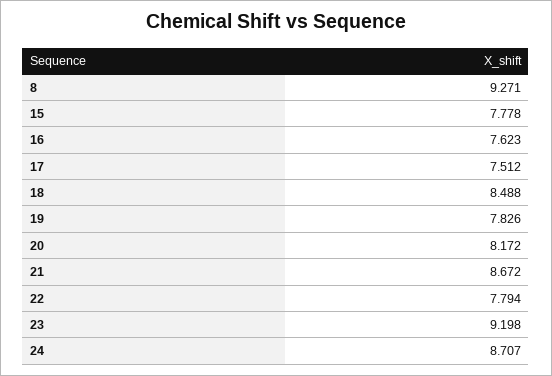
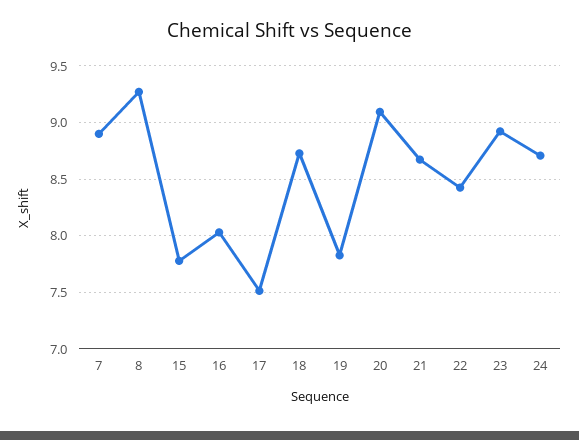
  {
    "8": 9.271,
    "15": 7.778,
-   "16": 7.623,
+   "16": 8,
    "17": 7.512,
-   "18": 8.488,
+   "18": 8.7,
    "19": 7.826,
-   "20": 8.172,
+   "20": 9.1,
    "21": 8.672,
-   "22": 7.794,
+   "22": 8.4,
-   "23": 9.198,
+   "23": 8.9,
-   "24": 8.707
+   "24": 8.707,
+   "7": 8.9
  }

